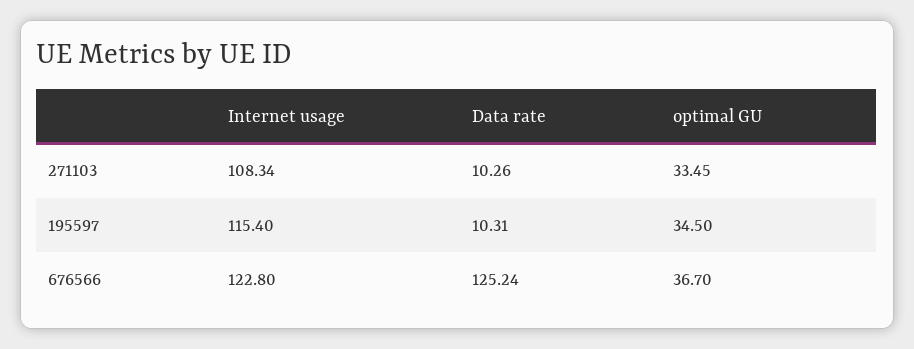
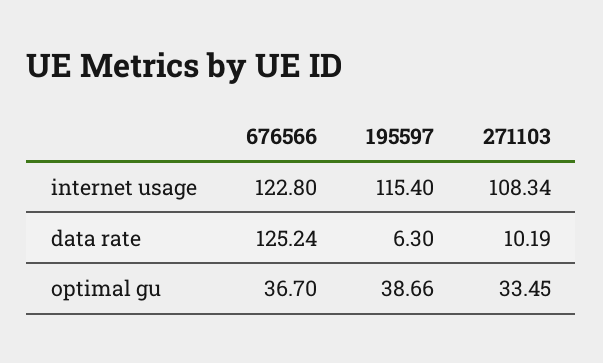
  {
    "Internet usage": {
      "271103": 108.34,
      "195597": 115.4,
      "676566": 122.8
    },
    "Data rate": {
-     "271103": 10.26,
+     "271103": 10.19,
-     "195597": 10.31,
+     "195597": 6.3,
      "676566": 125.24
    },
    "optimal GU": {
      "271103": 33.45,
-     "195597": 34.5,
+     "195597": 38.66,
      "676566": 36.7
    }
  }

